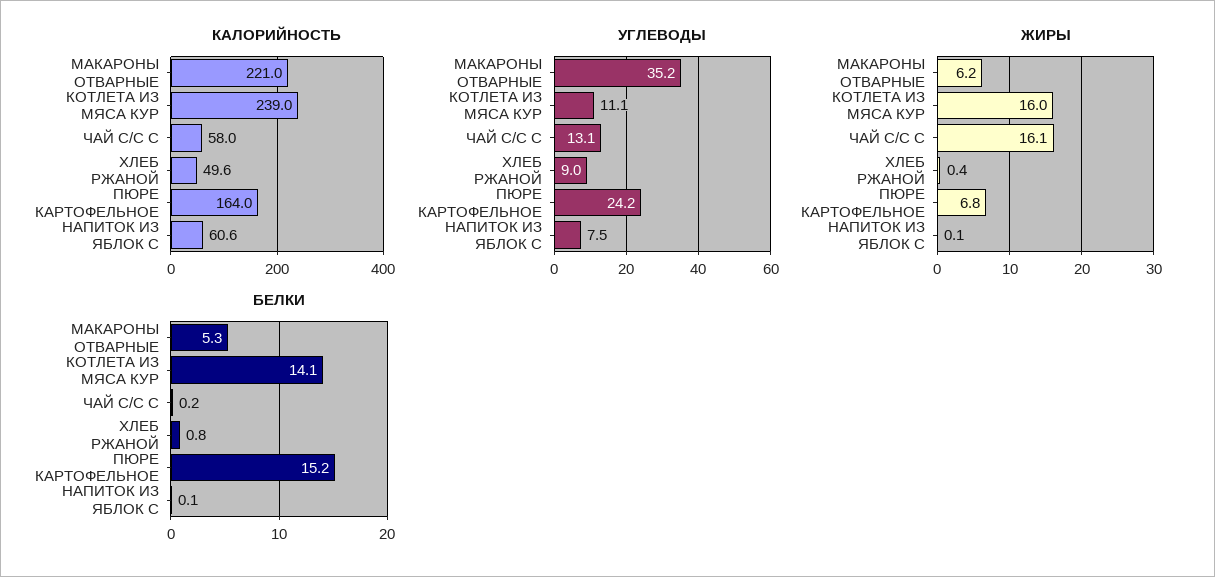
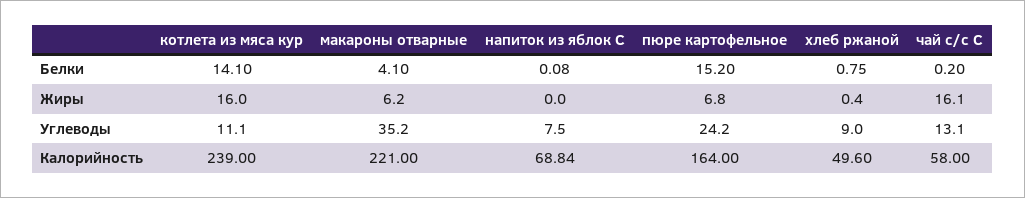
  {
    "КАЛОРИЙНОСТЬ": {
      "МАКАРОНЫ ОТВАРНЫЕ": 221,
      "КОТЛЕТА ИЗ МЯСА КУР": 239,
      "ЧАЙ С/С С": 58,
      "ХЛЕБ РЖАНОЙ": 49.6,
      "ПЮРЕ КАРТОФЕЛЬНОЕ": 164,
-     "НАПИТОК ИЗ ЯБЛОК С": 60.6
+     "НАПИТОК ИЗ ЯБЛОК С": 68.84
    },
    "УГЛЕВОДЫ": {
      "МАКАРОНЫ ОТВАРНЫЕ": 35.2,
      "КОТЛЕТА ИЗ МЯСА КУР": 11.1,
      "ЧАЙ С/С С": 13.1,
      "ХЛЕБ РЖАНОЙ": 9,
      "ПЮРЕ КАРТОФЕЛЬНОЕ": 24.2,
      "НАПИТОК ИЗ ЯБЛОК С": 7.5
    },
    "ЖИРЫ": {
      "МАКАРОНЫ ОТВАРНЫЕ": 6.2,
      "КОТЛЕТА ИЗ МЯСА КУР": 16,
      "ЧАЙ С/С С": 16.1,
      "ХЛЕБ РЖАНОЙ": 0.4,
      "ПЮРЕ КАРТОФЕЛЬНОЕ": 6.8,
-     "НАПИТОК ИЗ ЯБЛОК С": 0.1
+     "НАПИТОК ИЗ ЯБЛОК С": 0
    },
    "БЕЛКИ": {
-     "МАКАРОНЫ ОТВАРНЫЕ": 5.3,
+     "МАКАРОНЫ ОТВАРНЫЕ": 4.1,
      "КОТЛЕТА ИЗ МЯСА КУР": 14.1,
      "ЧАЙ С/С С": 0.2,
      "ХЛЕБ РЖАНОЙ": 0.75,
      "ПЮРЕ КАРТОФЕЛЬНОЕ": 15.2,
      "НАПИТОК ИЗ ЯБЛОК С": 0.08
    }
  }

